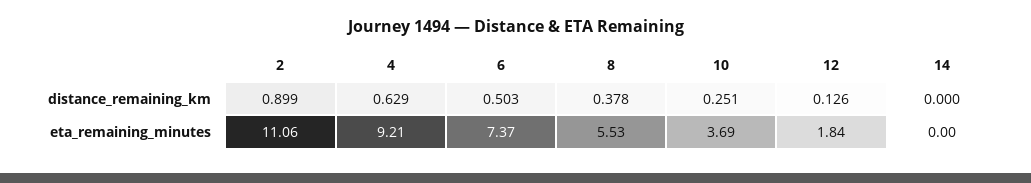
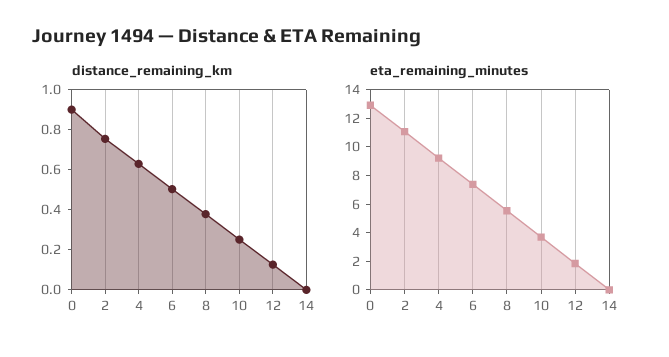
  {
    "distance_remaining_km": {
-     "2": 0.899,
+     "2": 0.75,
      "4": 0.629,
      "6": 0.503,
      "8": 0.378,
      "10": 0.251,
      "12": 0.126,
-     "14": 0
+     "14": 0,
+     "0": 0.9
    },
    "eta_remaining_minutes": {
      "2": 11.06,
      "4": 9.21,
      "6": 7.37,
      "8": 5.53,
      "10": 3.69,
      "12": 1.84,
-     "14": 0
+     "14": 0,
+     "0": 13
    }
  }

